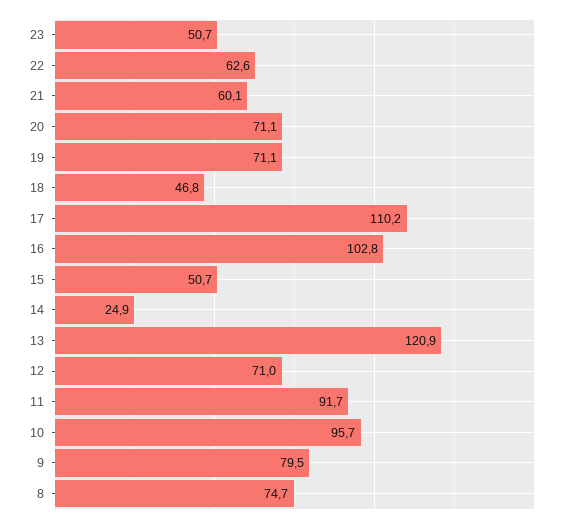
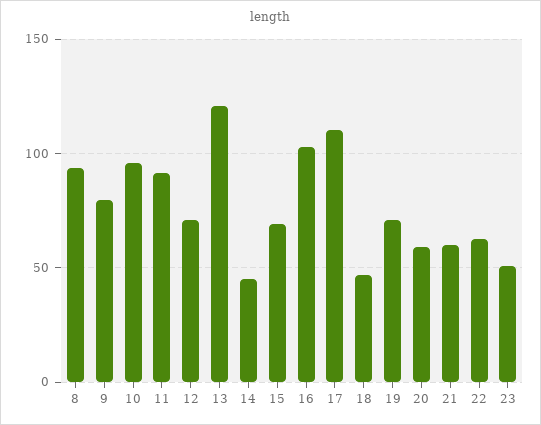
  {
    "23": 50.7,
    "22": 62.6,
    "21": 60.1,
-   "20": 71.1,
+   "20": 60,
    "19": 71.1,
    "18": 46.8,
    "17": 110.2,
    "16": 102.8,
-   "15": 50.7,
+   "15": 70,
-   "14": 24.9,
+   "14": 45,
    "13": 120.9,
    "12": 71,
    "11": 91.7,
    "10": 95.7,
    "9": 79.5,
-   "8": 74.7
+   "8": 95
  }

